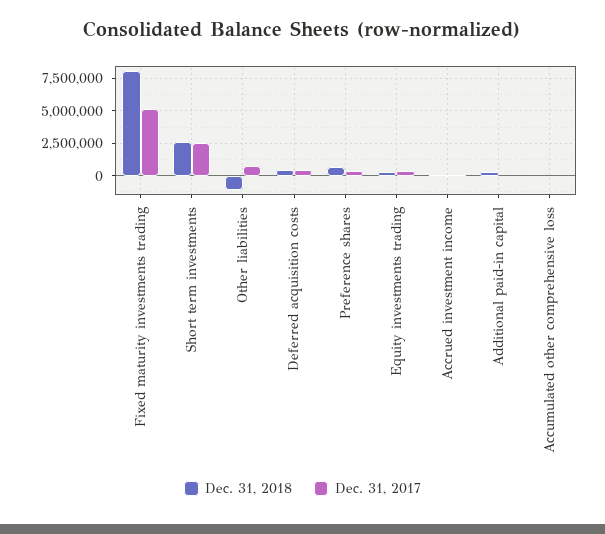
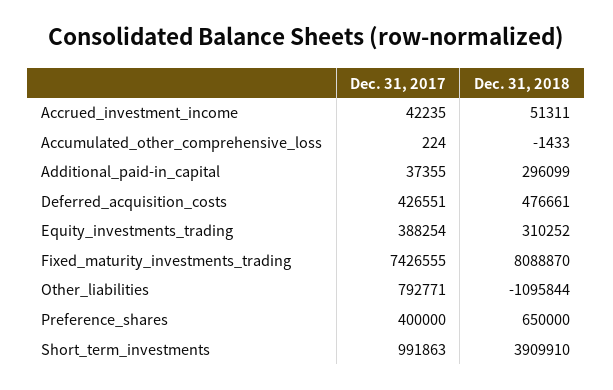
  {
    "Dec. 31, 2018": {
      "Fixed maturity investments trading": 8088870,
-     "Short term investments": 2500000,
+     "Short term investments": 3909910,
      "Other liabilities": -1095844,
      "Deferred acquisition costs": 476661,
      "Preference shares": 650000,
      "Equity investments trading": 310252,
      "Accrued investment income": 51311,
      "Additional paid-in capital": 296099,
      "Accumulated other comprehensive loss": -1433
    },
    "Dec. 31, 2017": {
-     "Fixed maturity investments trading": 5000000,
+     "Fixed maturity investments trading": 7426555,
-     "Short term investments": 2500000,
+     "Short term investments": 991863,
      "Other liabilities": 792771,
      "Deferred acquisition costs": 426551,
      "Preference shares": 400000,
      "Equity investments trading": 388254,
      "Accrued investment income": 42235,
      "Additional paid-in capital": 37355,
      "Accumulated other comprehensive loss": 224
    }
  }

